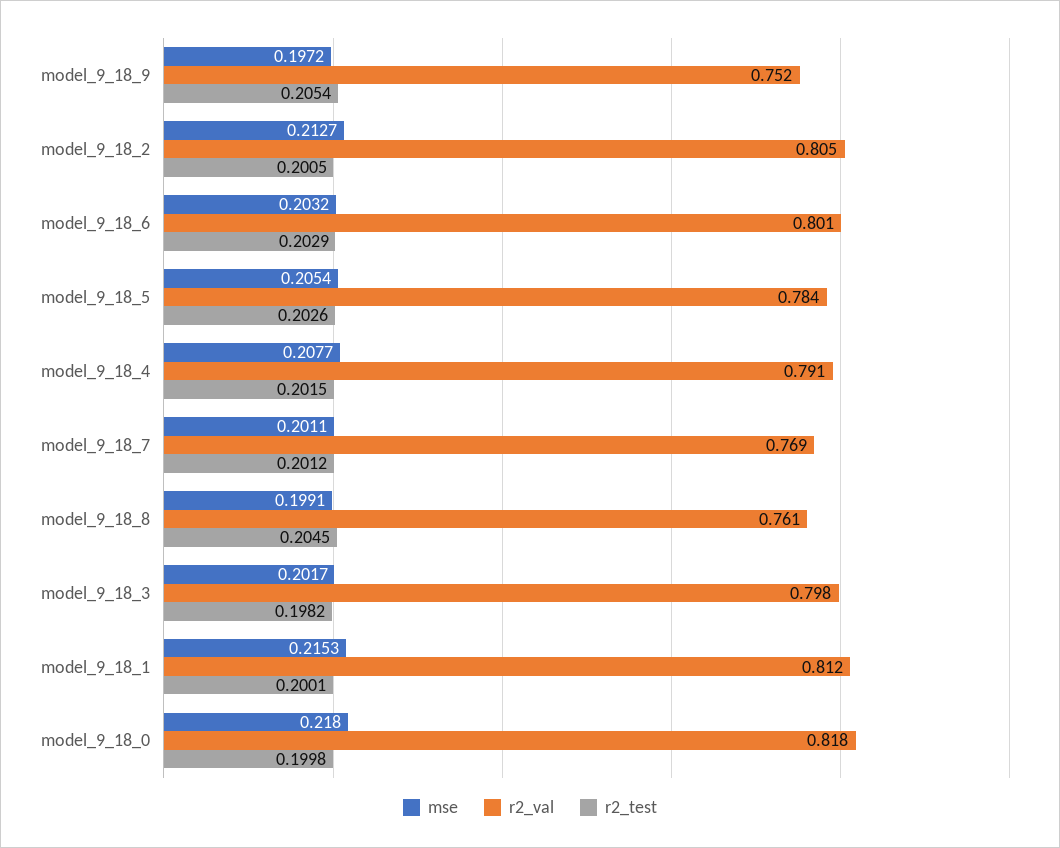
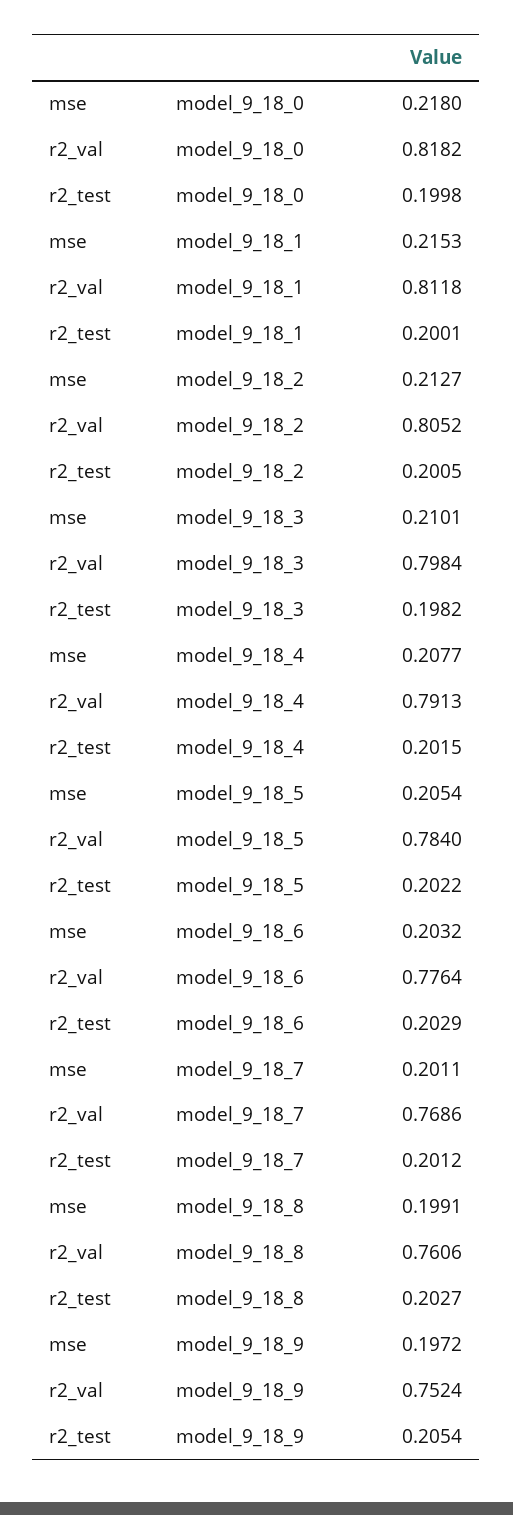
  {
    "mse": {
      "model_9_18_9": 0.1972,
      "model_9_18_2": 0.2127,
      "model_9_18_6": 0.2032,
      "model_9_18_5": 0.2054,
      "model_9_18_4": 0.2077,
      "model_9_18_7": 0.2011,
      "model_9_18_8": 0.1991,
-     "model_9_18_3": 0.2017,
+     "model_9_18_3": 0.2101,
      "model_9_18_1": 0.2153,
      "model_9_18_0": 0.218
    },
    "r2_val": {
      "model_9_18_9": 0.7524,
      "model_9_18_2": 0.8052,
-     "model_9_18_6": 0.801,
+     "model_9_18_6": 0.7764,
      "model_9_18_5": 0.784,
      "model_9_18_4": 0.7913,
      "model_9_18_7": 0.7686,
      "model_9_18_8": 0.7606,
      "model_9_18_3": 0.7984,
      "model_9_18_1": 0.8118,
      "model_9_18_0": 0.8182
    },
    "r2_test": {
      "model_9_18_9": 0.2054,
      "model_9_18_2": 0.2005,
      "model_9_18_6": 0.2029,
-     "model_9_18_5": 0.2026,
+     "model_9_18_5": 0.2022,
      "model_9_18_4": 0.2015,
      "model_9_18_7": 0.2012,
-     "model_9_18_8": 0.2045,
+     "model_9_18_8": 0.2027,
      "model_9_18_3": 0.1982,
      "model_9_18_1": 0.2001,
      "model_9_18_0": 0.1998
    }
  }

